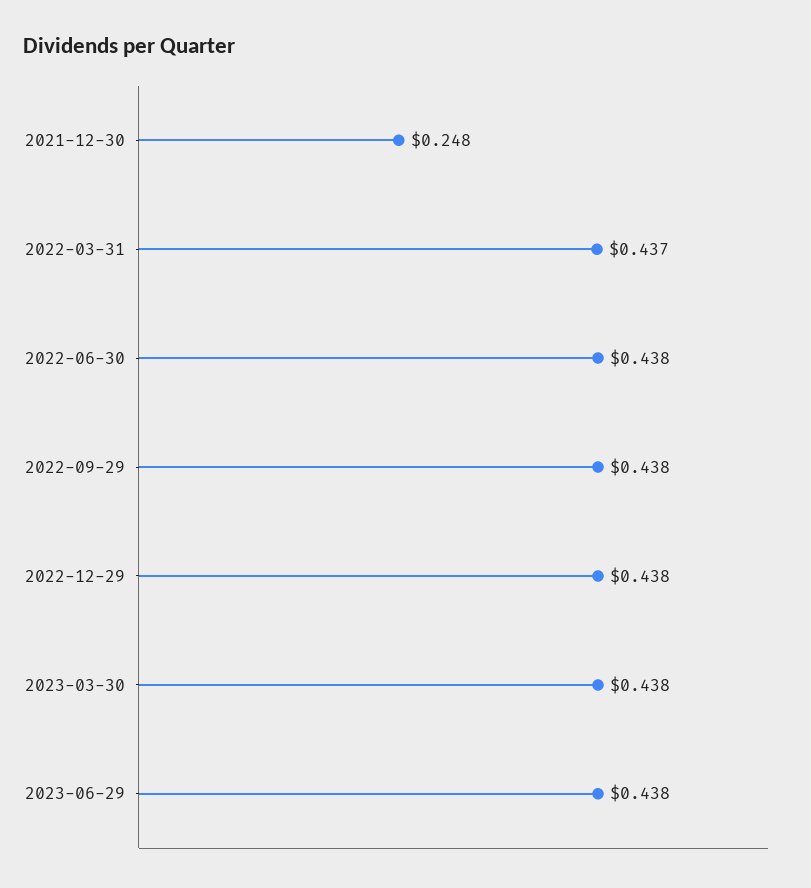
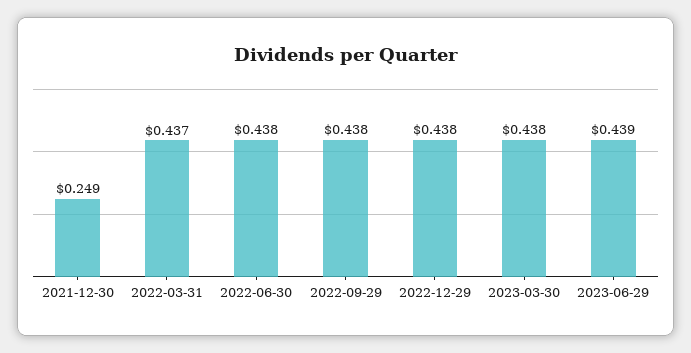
  {
-   "2021-12-30": 0.248,
+   "2021-12-30": 0.249,
    "2022-03-31": 0.437,
    "2022-06-30": 0.438,
    "2022-09-29": 0.438,
    "2022-12-29": 0.438,
    "2023-03-30": 0.438,
-   "2023-06-29": 0.438
+   "2023-06-29": 0.439
  }

